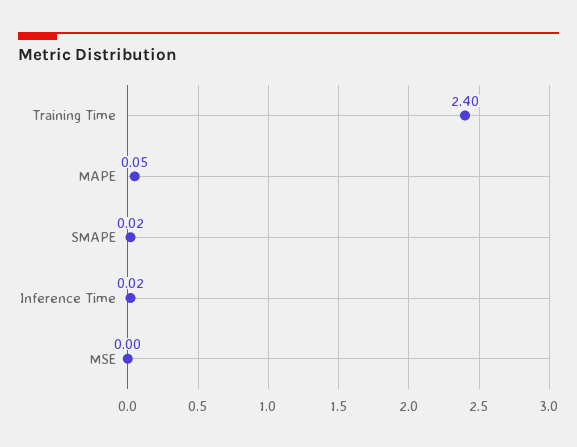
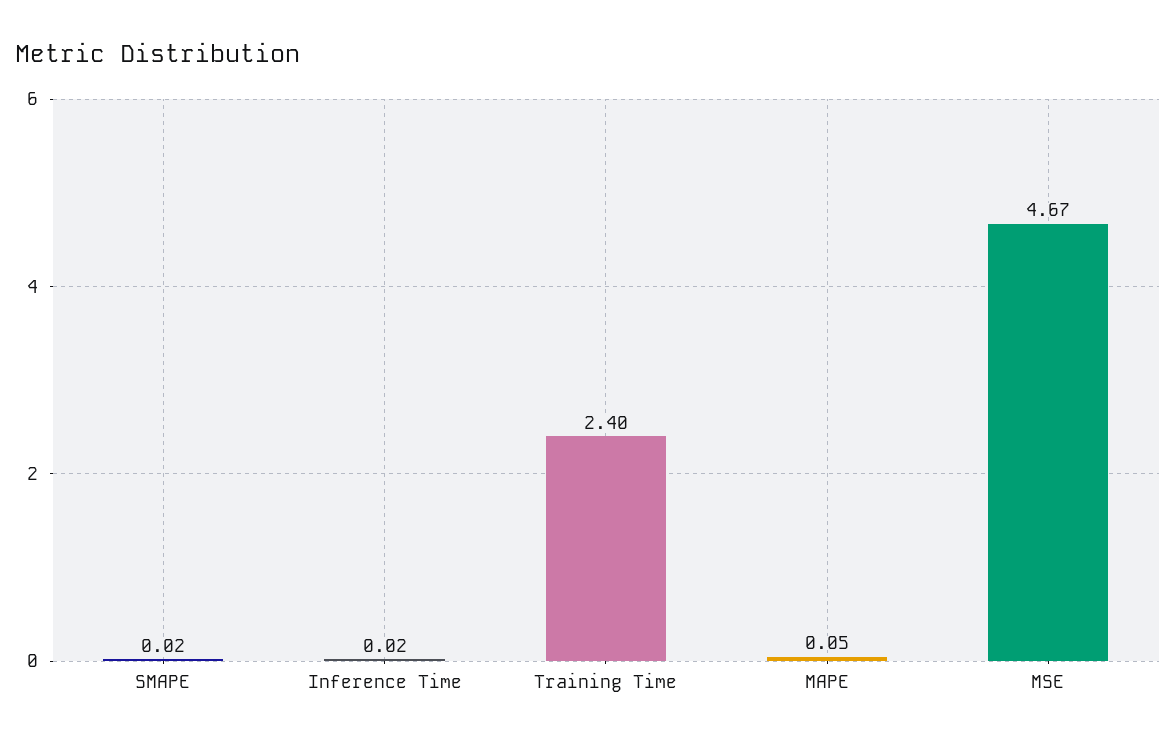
  {
    "Training Time": 2.4,
    "MAPE": 0.05,
    "SMAPE": 0.02,
    "Inference Time": 0.02,
-   "MSE": 0
+   "MSE": 4.67
  }

